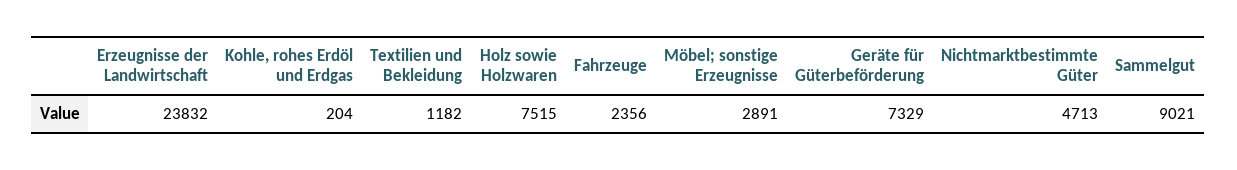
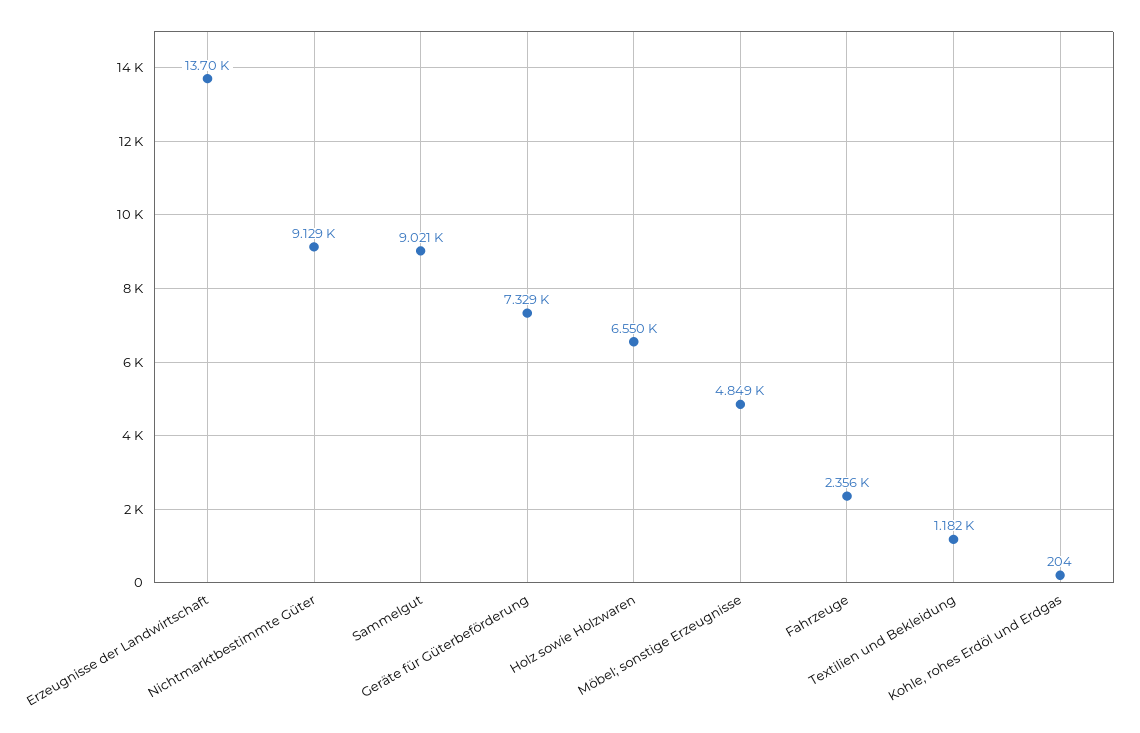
  {
-   "Erzeugnisse der Landwirtschaft": 23832,
+   "Erzeugnisse der Landwirtschaft": 13700,
    "Kohle, rohes Erdöl und Erdgas": 204,
    "Textilien und Bekleidung": 1182,
-   "Holz sowie Holzwaren": 7515,
+   "Holz sowie Holzwaren": 6550,
    "Fahrzeuge": 2356,
-   "Möbel; sonstige Erzeugnisse": 2891,
+   "Möbel; sonstige Erzeugnisse": 4849,
    "Geräte für Güterbeförderung": 7329,
-   "Nichtmarktbestimmte Güter": 4713,
+   "Nichtmarktbestimmte Güter": 9129,
    "Sammelgut": 9021
  }

